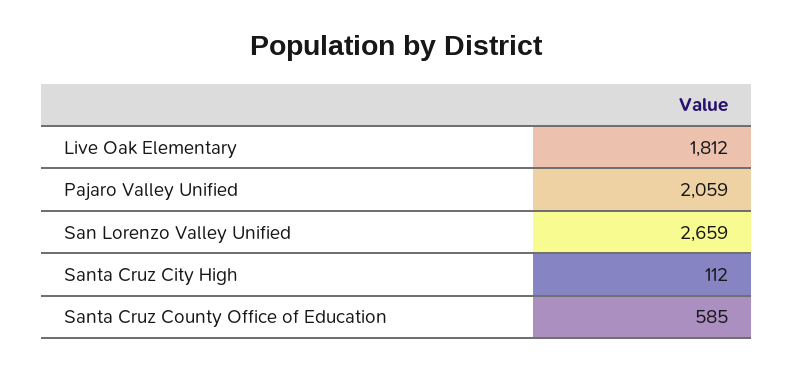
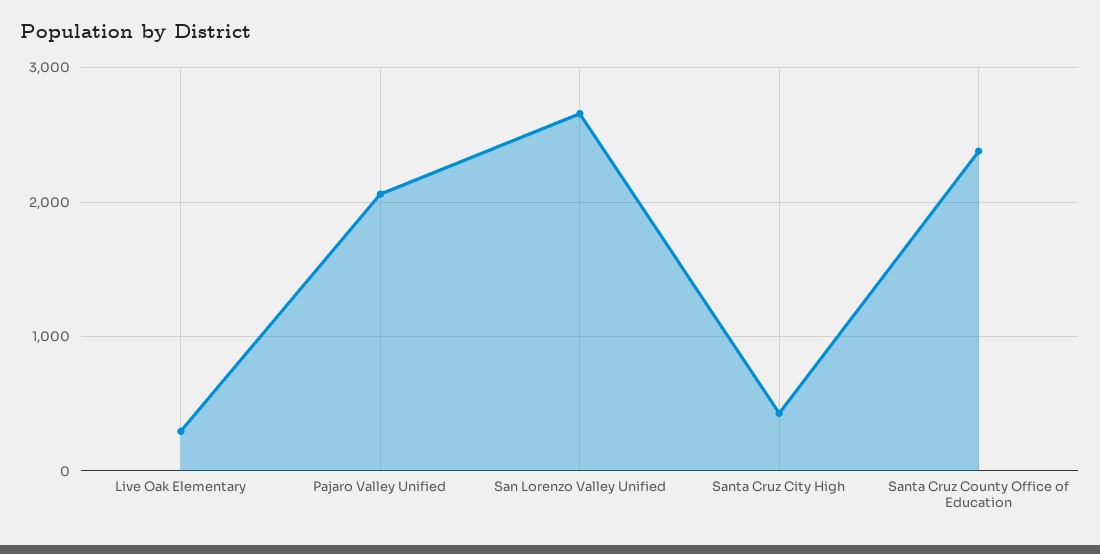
  {
-   "Live Oak Elementary": 1812,
+   "Live Oak Elementary": 300,
    "Pajaro Valley Unified": 2059,
    "San Lorenzo Valley Unified": 2659,
-   "Santa Cruz City High": 112,
+   "Santa Cruz City High": 400,
-   "Santa Cruz County Office of Education": 585
+   "Santa Cruz County Office of Education": 2400
  }

